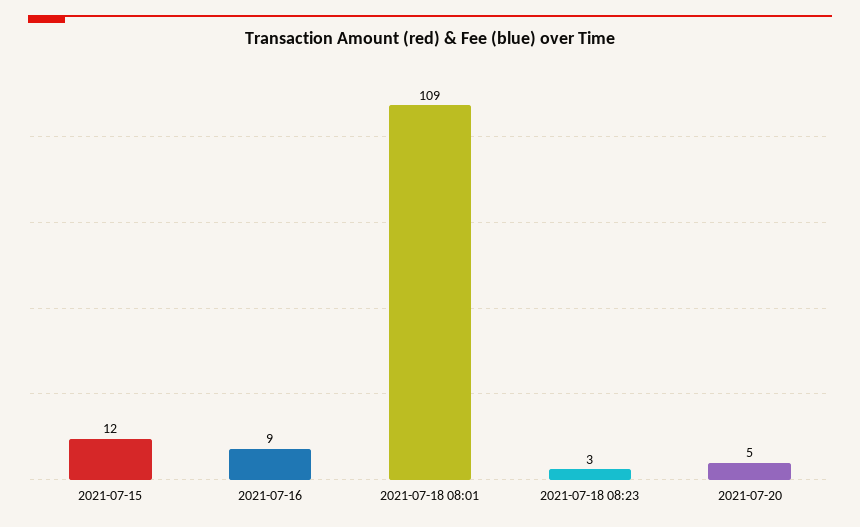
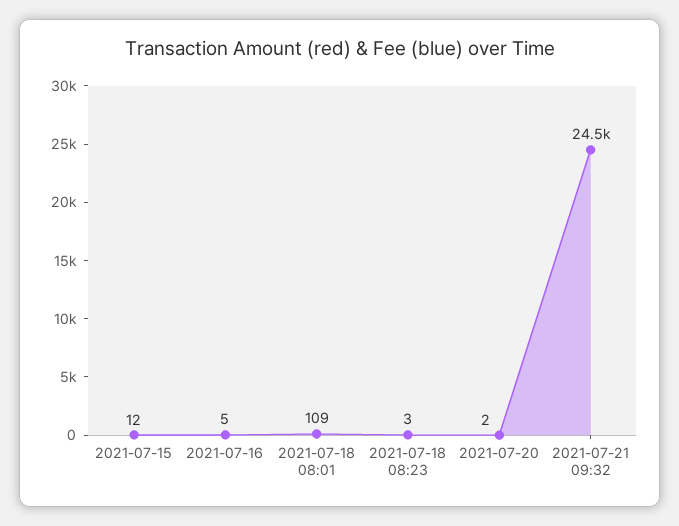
  {
    "2021-07-15": 12,
-   "2021-07-16": 9,
+   "2021-07-16": 5,
    "2021-07-18 08:01": 109,
    "2021-07-18 08:23": 3,
-   "2021-07-20": 5
+   "2021-07-20": 2,
+   "2021-07-21 09:32": 24500
  }

